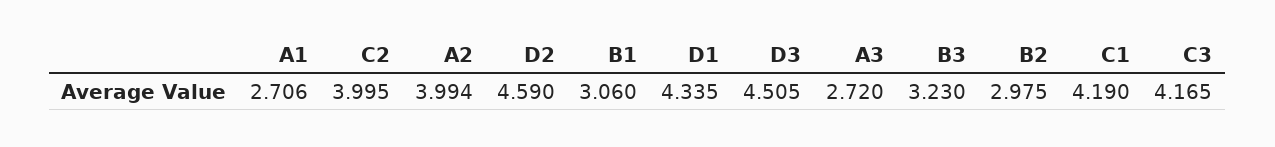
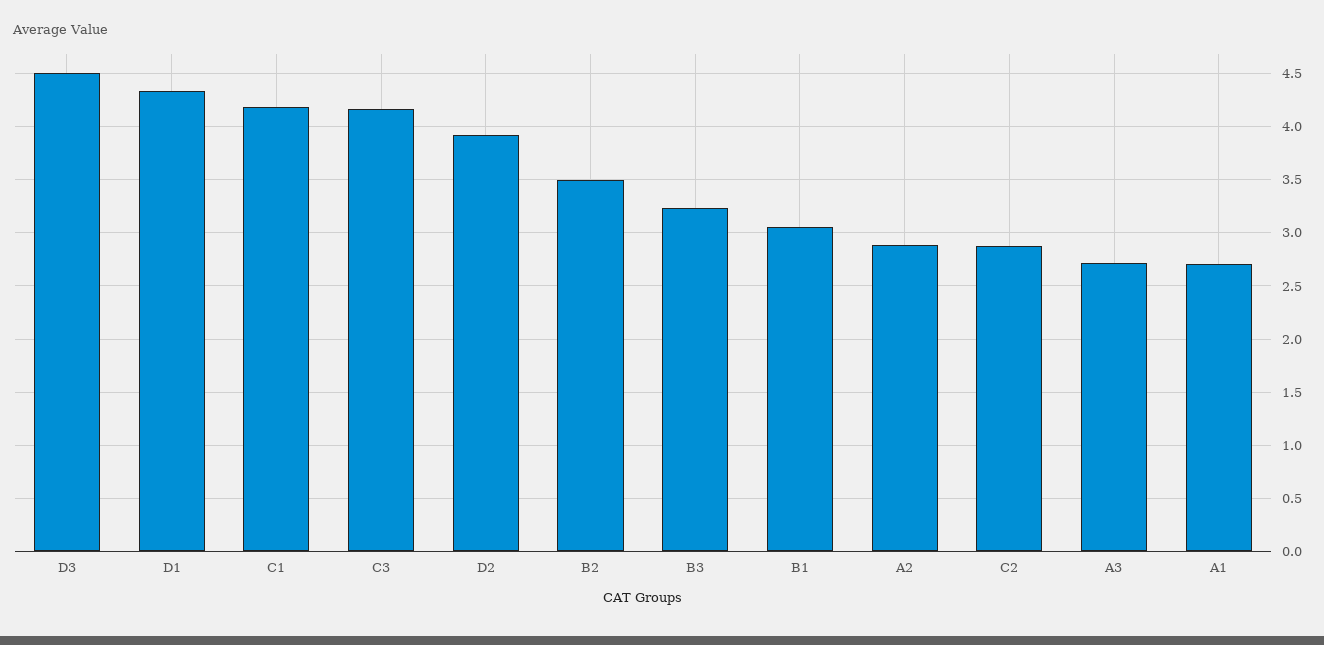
  {
    "A1": 2.706,
-   "C2": 3.995,
+   "C2": 2.9,
-   "A2": 3.994,
+   "A2": 2.9,
-   "D2": 4.59,
+   "D2": 3.9,
    "B1": 3.06,
    "D1": 4.335,
    "D3": 4.505,
    "A3": 2.72,
    "B3": 3.23,
-   "B2": 2.975,
+   "B2": 3.5,
    "C1": 4.19,
    "C3": 4.165
  }

